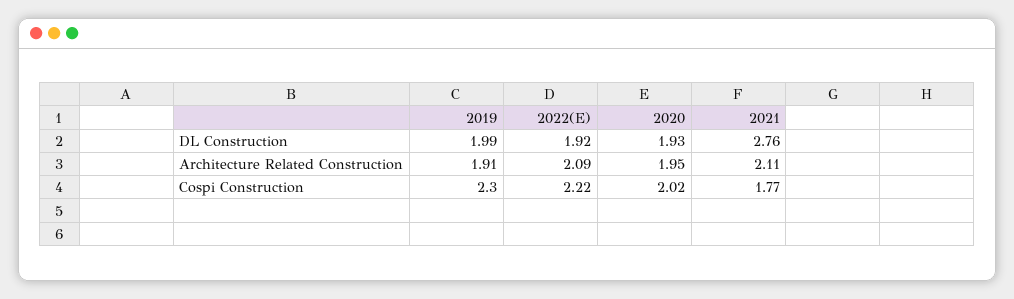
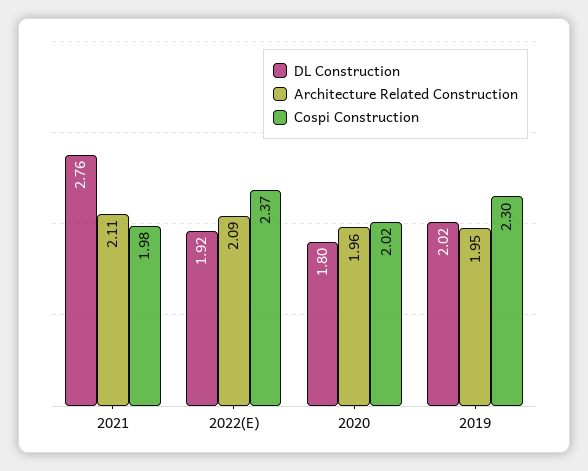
  {
    "DL Construction": {
-     "2019": 1.99,
+     "2019": 2.02,
      "2022(E)": 1.92,
-     "2020": 1.93,
+     "2020": 1.8,
      "2021": 2.76
    },
    "Architecture Related Construction": {
-     "2019": 1.91,
+     "2019": 1.95,
      "2022(E)": 2.09,
-     "2020": 1.95,
+     "2020": 1.96,
      "2021": 2.11
    },
    "Cospi Construction": {
      "2019": 2.3,
-     "2022(E)": 2.22,
+     "2022(E)": 2.37,
      "2020": 2.02,
-     "2021": 1.77
+     "2021": 1.98
    }
  }

